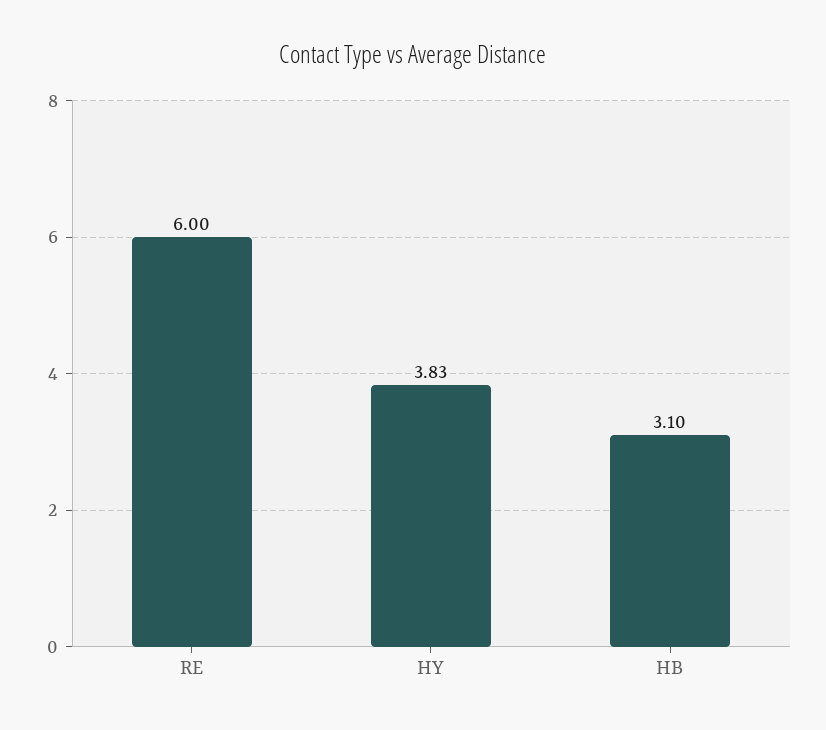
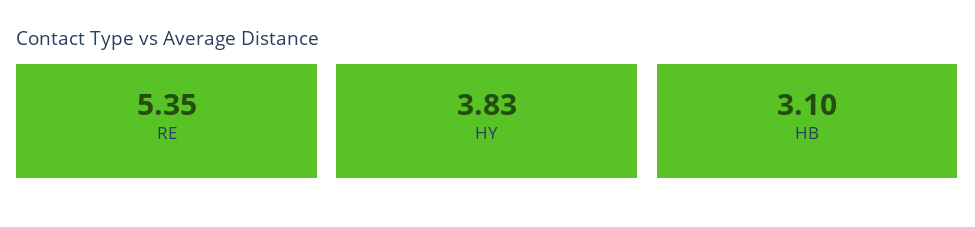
  {
-   "RE": 6,
+   "RE": 5.35,
    "HY": 3.83,
    "HB": 3.1
  }

